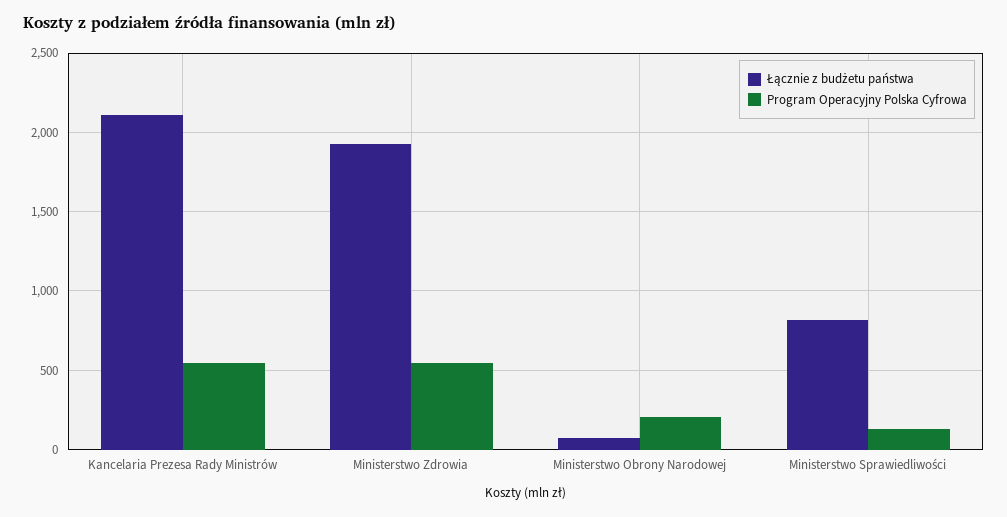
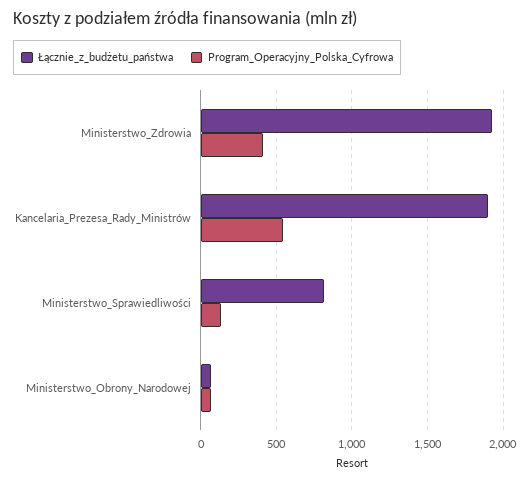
  {
    "Łącznie z budżetu państwa": {
-     "Kancelaria Prezesa Rady Ministrów": 2100,
+     "Kancelaria Prezesa Rady Ministrów": 1900,
      "Ministerstwo Zdrowia": 1900,
      "Ministerstwo Obrony Narodowej": 50,
      "Ministerstwo Sprawiedliwości": 800
    },
    "Program Operacyjny Polska Cyfrowa": {
      "Kancelaria Prezesa Rady Ministrów": 550,
-     "Ministerstwo Zdrowia": 550,
+     "Ministerstwo Zdrowia": 400,
-     "Ministerstwo Obrony Narodowej": 200,
+     "Ministerstwo Obrony Narodowej": 50,
      "Ministerstwo Sprawiedliwości": 150
    }
  }

